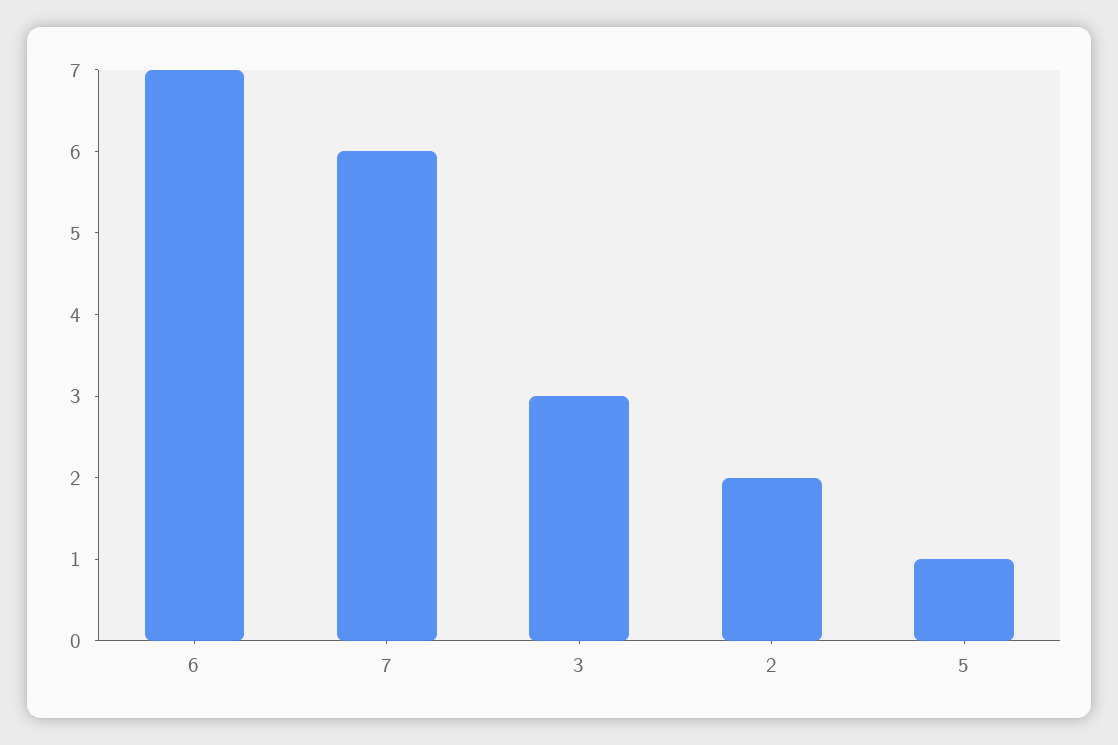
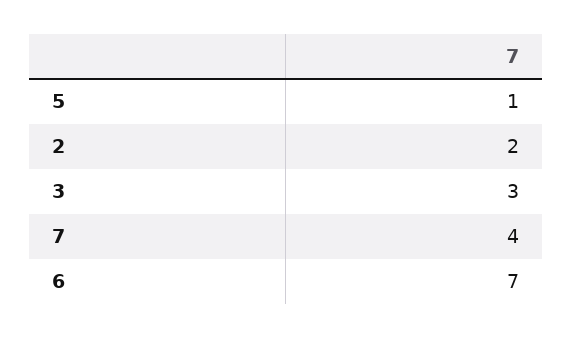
  {
    "6": 7,
-   "7": 6,
+   "7": 4,
    "3": 3,
    "2": 2,
    "5": 1
  }

